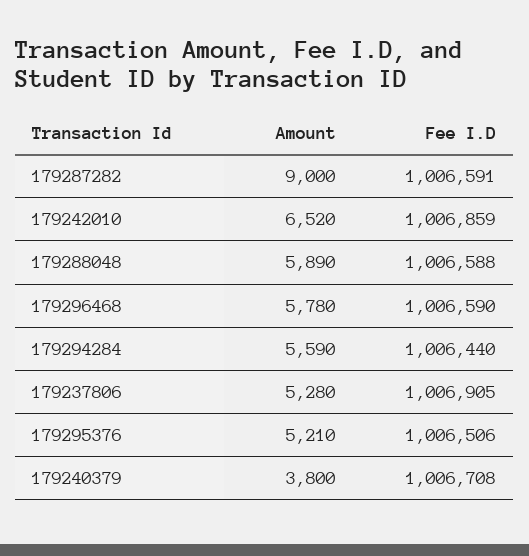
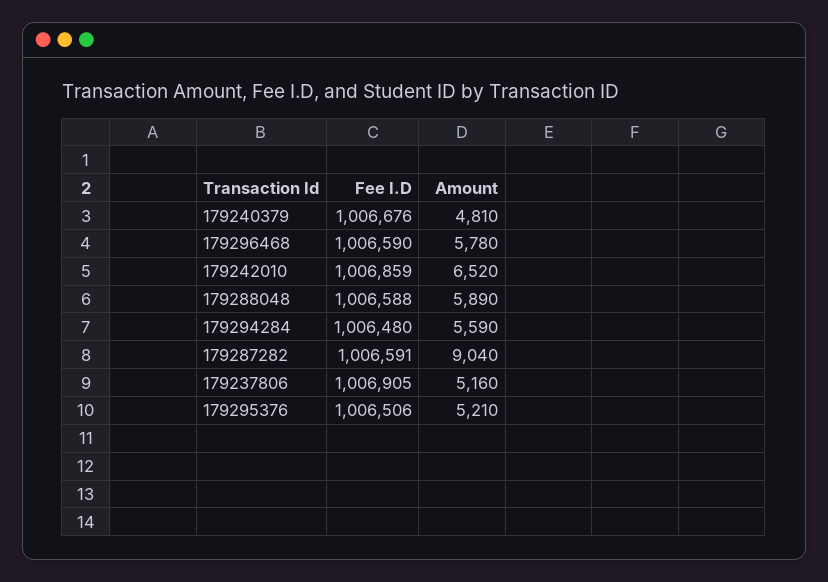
  {
    "Amount": {
-     "179287282": 9000,
+     "179287282": 9040,
      "179242010": 6520,
      "179288048": 5890,
      "179296468": 5780,
      "179294284": 5590,
-     "179237806": 5280,
+     "179237806": 5160,
      "179295376": 5210,
-     "179240379": 3800
+     "179240379": 4810
    },
    "Fee I.D": {
      "179287282": 1006591,
      "179242010": 1006859,
      "179288048": 1006588,
      "179296468": 1006590,
-     "179294284": 1006440,
+     "179294284": 1006480,
      "179237806": 1006905,
      "179295376": 1006506,
-     "179240379": 1006708
+     "179240379": 1006676
    }
  }

